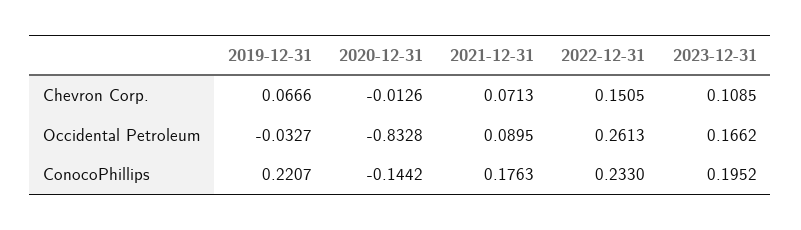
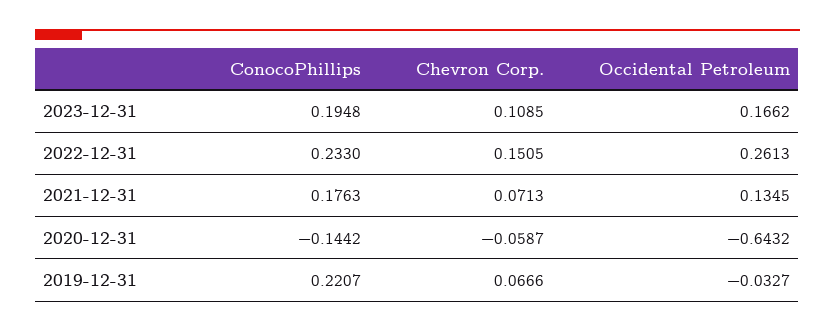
  {
    "2019-12-31": {
      "Chevron Corp.": 0.0666,
      "Occidental Petroleum": -0.0327,
      "ConocoPhillips": 0.2207
    },
    "2020-12-31": {
-     "Chevron Corp.": -0.0126,
+     "Chevron Corp.": -0.0587,
-     "Occidental Petroleum": -0.8328,
+     "Occidental Petroleum": -0.6432,
      "ConocoPhillips": -0.1442
    },
    "2021-12-31": {
      "Chevron Corp.": 0.0713,
-     "Occidental Petroleum": 0.0895,
+     "Occidental Petroleum": 0.1345,
      "ConocoPhillips": 0.1763
    },
    "2022-12-31": {
      "Chevron Corp.": 0.1505,
      "Occidental Petroleum": 0.2613,
      "ConocoPhillips": 0.233
    },
    "2023-12-31": {
      "Chevron Corp.": 0.1085,
      "Occidental Petroleum": 0.1662,
-     "ConocoPhillips": 0.1952
+     "ConocoPhillips": 0.1948
    }
  }

